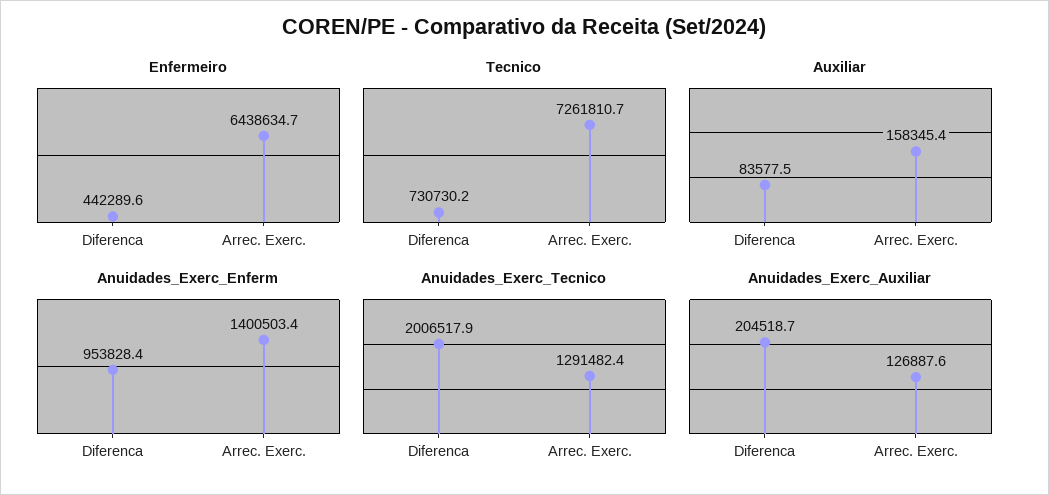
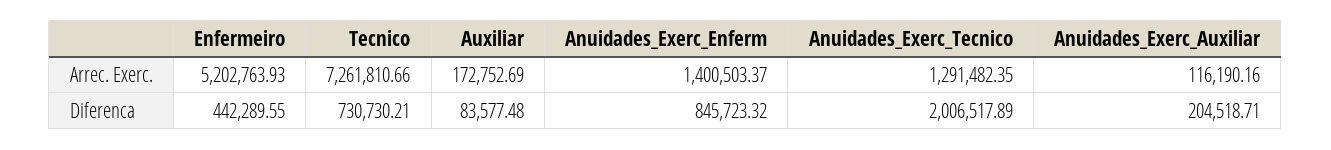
  {
    "Enfermeiro": {
      "Diferenca": 442289.55,
-     "Arrec. Exerc.": 6438634.7
+     "Arrec. Exerc.": 5202763.93
    },
    "Tecnico": {
      "Diferenca": 730730.21,
      "Arrec. Exerc.": 7261810.66
    },
    "Auxiliar": {
      "Diferenca": 83577.48,
-     "Arrec. Exerc.": 158345.4
+     "Arrec. Exerc.": 172752.69
    },
    "Anuidades_Exerc_Enferm": {
-     "Diferenca": 953828.4,
+     "Diferenca": 845723.32,
      "Arrec. Exerc.": 1400503.37
    },
    "Anuidades_Exerc_Tecnico": {
      "Diferenca": 2006517.89,
      "Arrec. Exerc.": 1291482.35
    },
    "Anuidades_Exerc_Auxiliar": {
      "Diferenca": 204518.71,
-     "Arrec. Exerc.": 126887.6
+     "Arrec. Exerc.": 116190.16
    }
  }

